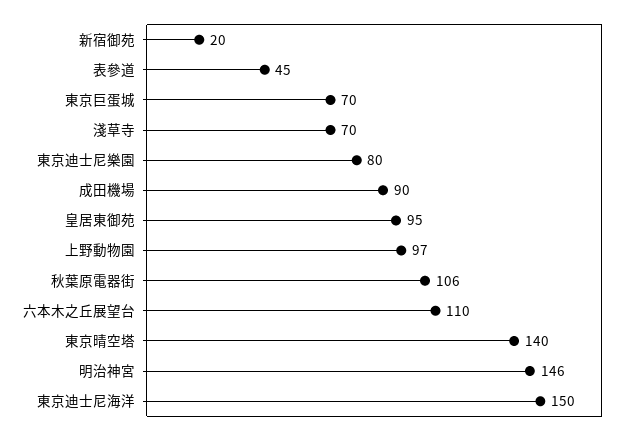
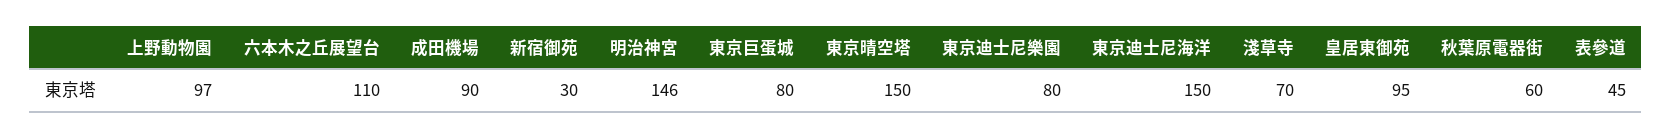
  {
-   "新宿御苑": 20,
+   "新宿御苑": 30,
    "表參道": 45,
-   "東京巨蛋城": 70,
+   "東京巨蛋城": 80,
    "淺草寺": 70,
    "東京迪士尼樂園": 80,
    "成田機場": 90,
    "皇居東御苑": 95,
    "上野動物園": 97,
-   "秋葉原電器街": 106,
+   "秋葉原電器街": 60,
    "六本木之丘展望台": 110,
-   "東京晴空塔": 140,
+   "東京晴空塔": 150,
    "明治神宮": 146,
    "東京迪士尼海洋": 150
  }

